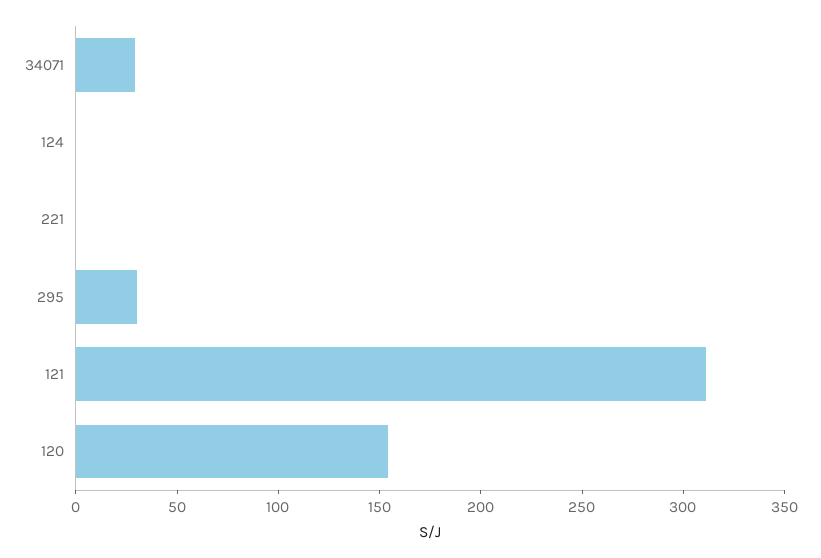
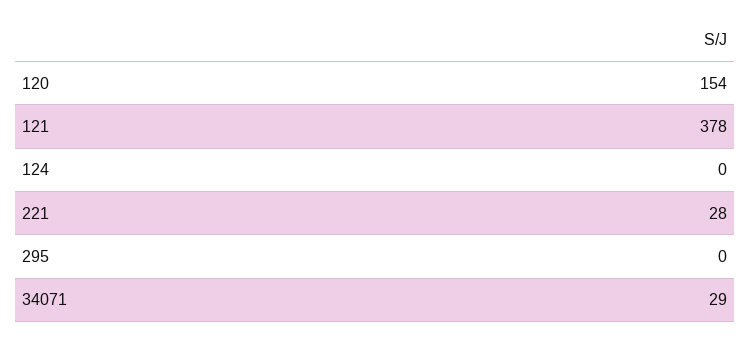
  {
    "34071": 29,
    "124": 0,
-   "221": 0,
+   "221": 28,
-   "295": 30,
+   "295": 0,
-   "121": 310,
+   "121": 378,
    "120": 154
  }

